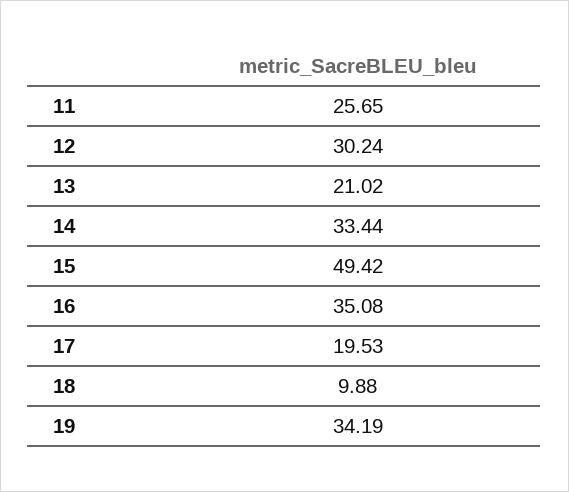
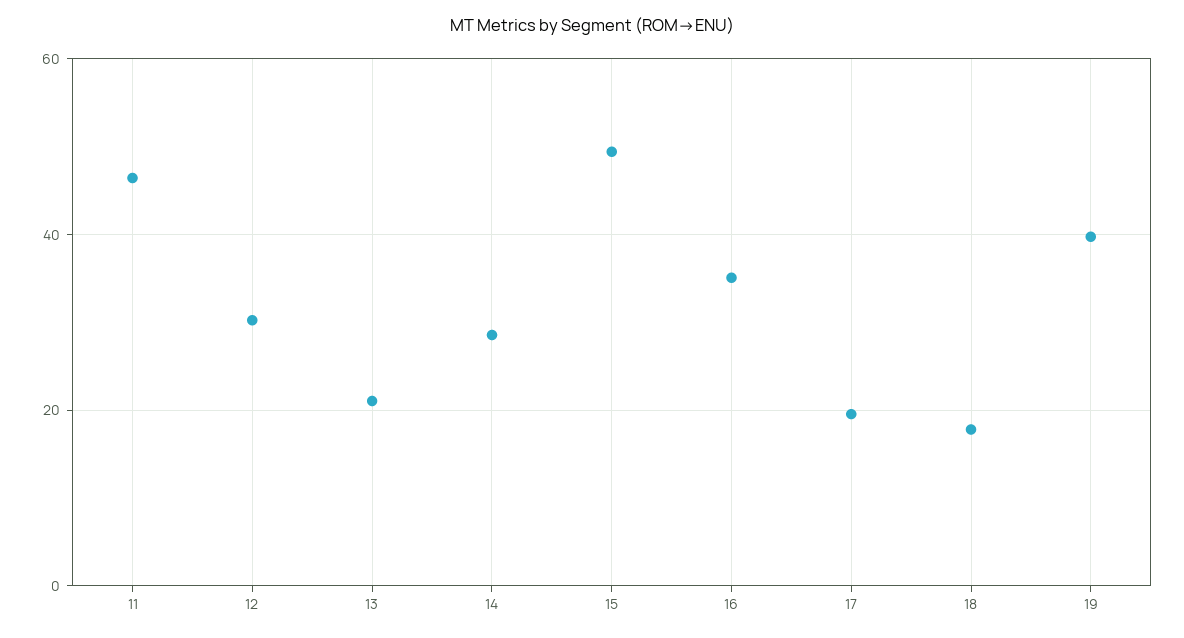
  {
-   "11": 25.65,
+   "11": 46,
    "12": 30.24,
    "13": 21.02,
-   "14": 33.44,
+   "14": 28,
    "15": 49.42,
    "16": 35.08,
    "17": 19.53,
-   "18": 9.88,
+   "18": 18,
-   "19": 34.19
+   "19": 40
  }

